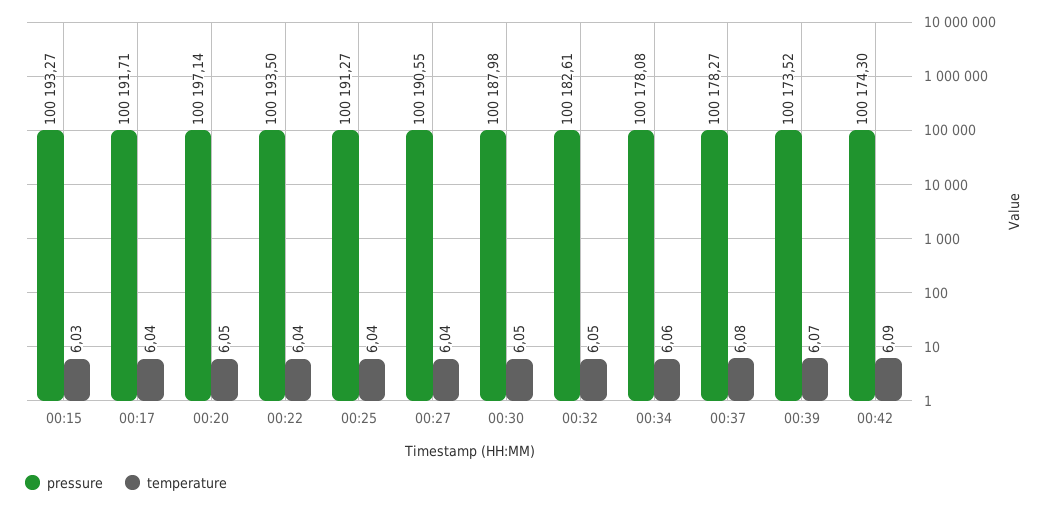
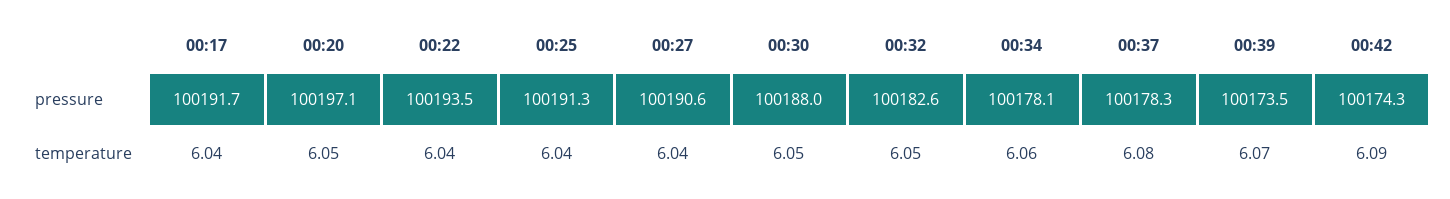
  {
    "pressure": {
-     "00:15": 100193.27,
      "00:17": 100191.71,
      "00:20": 100197.14,
      "00:22": 100193.5,
      "00:25": 100191.27,
      "00:27": 100190.55,
      "00:30": 100187.98,
      "00:32": 100182.61,
      "00:34": 100178.08,
      "00:37": 100178.27,
      "00:39": 100173.52,
      "00:42": 100174.3
    },
    "temperature": {
-     "00:15": 6.03,
      "00:17": 6.04,
      "00:20": 6.05,
      "00:22": 6.04,
      "00:25": 6.04,
      "00:27": 6.04,
      "00:30": 6.05,
      "00:32": 6.05,
      "00:34": 6.06,
      "00:37": 6.08,
      "00:39": 6.07,
      "00:42": 6.09
    }
  }

